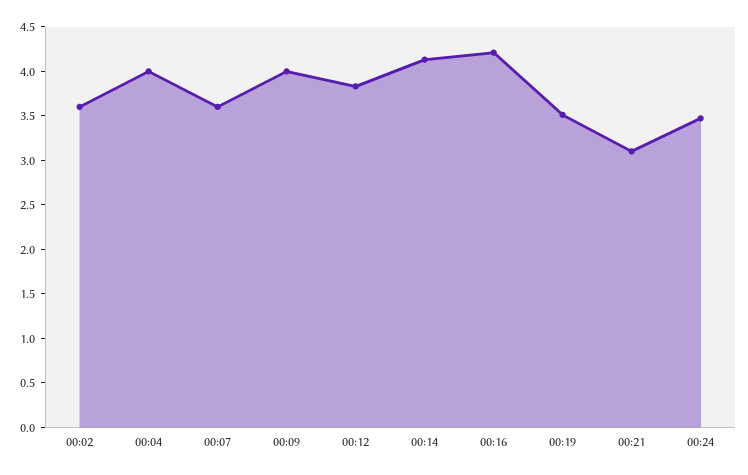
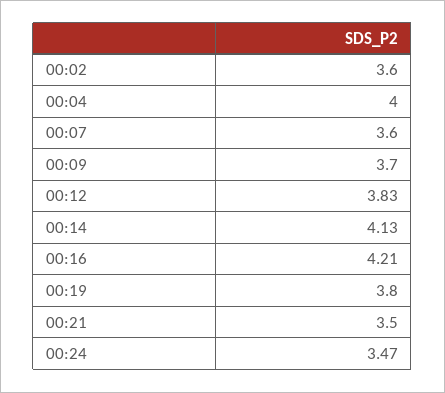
  {
    "00:02": 3.6,
    "00:04": 4,
    "00:07": 3.6,
-   "00:09": 4,
+   "00:09": 3.7,
    "00:12": 3.83,
    "00:14": 4.13,
    "00:16": 4.21,
-   "00:19": 3.5,
+   "00:19": 3.8,
-   "00:21": 3.1,
+   "00:21": 3.5,
    "00:24": 3.47
  }

